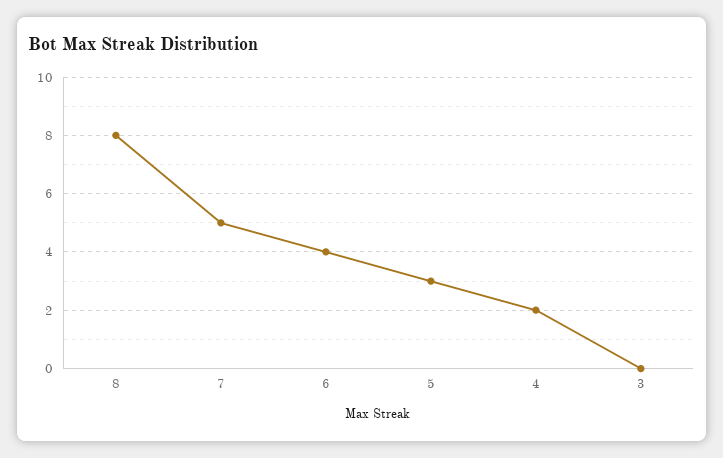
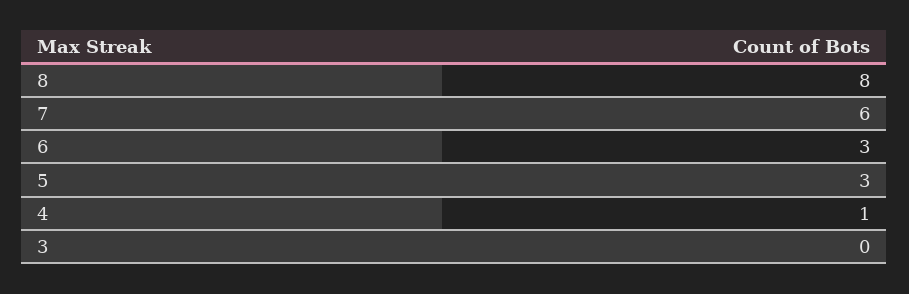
  {
    "8": 8,
-   "7": 5,
+   "7": 6,
-   "6": 4,
+   "6": 3,
    "5": 3,
-   "4": 2,
+   "4": 1,
    "3": 0
  }

